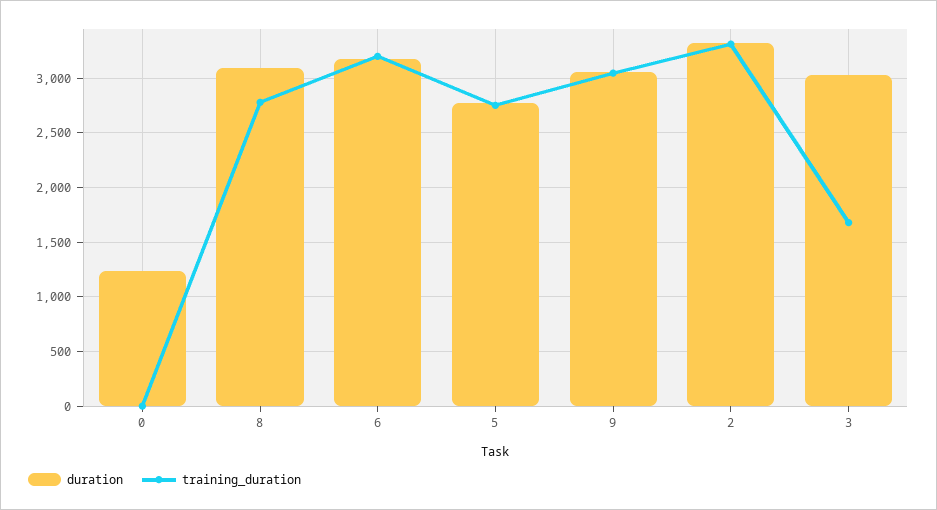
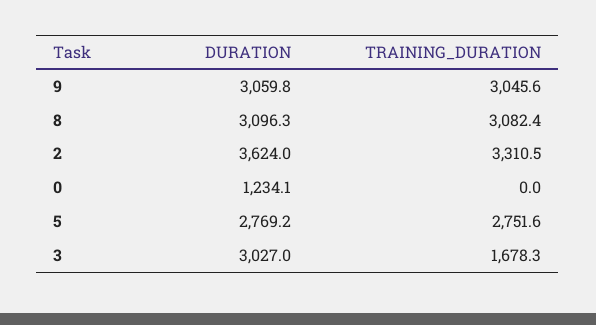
  {
    "duration": {
      "0": 1234.1,
      "8": 3096.3,
-     "6": 3200,
      "5": 2769.2,
      "9": 3059.8,
-     "2": 3300,
+     "2": 3624,
      "3": 3027
    },
    "training_duration": {
      "0": 0,
-     "8": 2800,
+     "8": 3082.4,
-     "6": 3200,
      "5": 2751.6,
      "9": 3045.6,
      "2": 3310.5,
      "3": 1678.3
    }
  }

